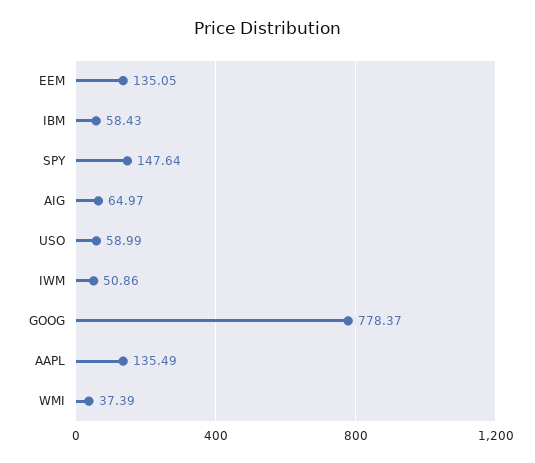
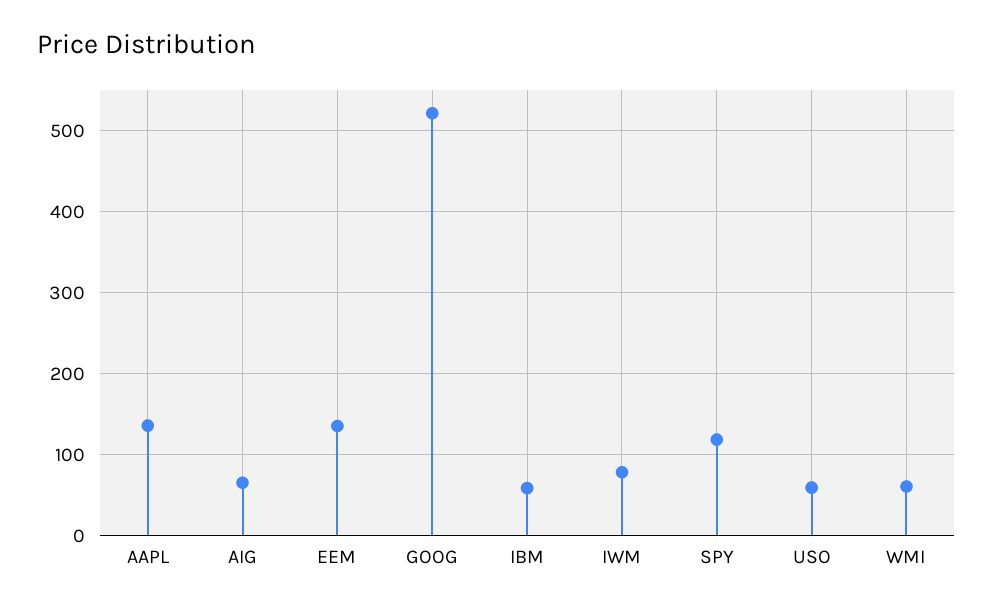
  {
    "EEM": 135.05,
    "IBM": 58.43,
-   "SPY": 147.64,
+   "SPY": 120,
    "AIG": 64.97,
    "USO": 58.99,
-   "IWM": 50.86,
+   "IWM": 80,
-   "GOOG": 778.37,
+   "GOOG": 520,
    "AAPL": 135.49,
-   "WMI": 37.39
+   "WMI": 60
  }

